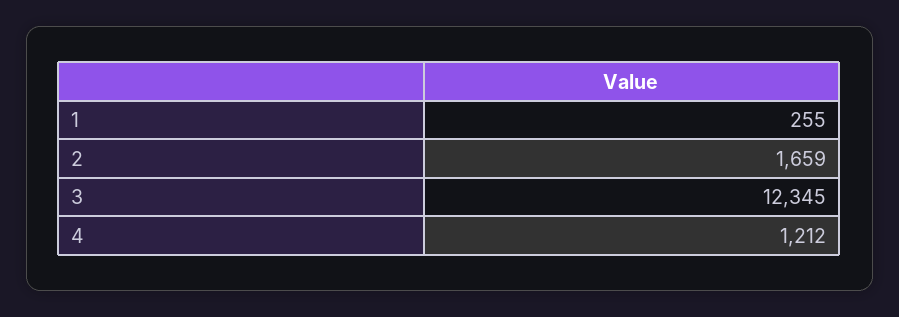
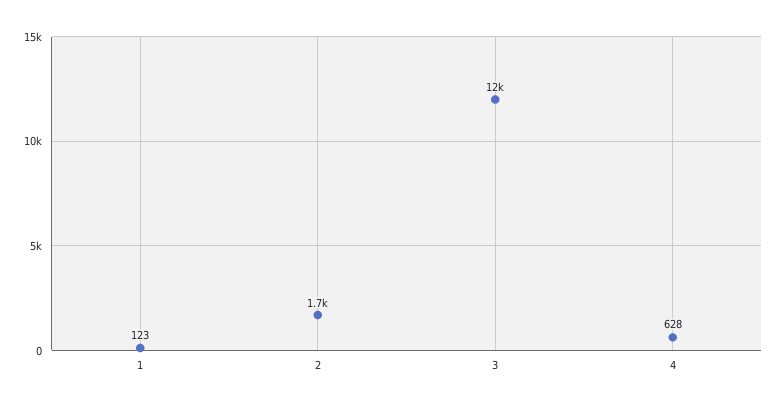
  {
-   "1": 255,
+   "1": 123,
    "2": 1659,
    "3": 12345,
-   "4": 1212
+   "4": 628
  }

